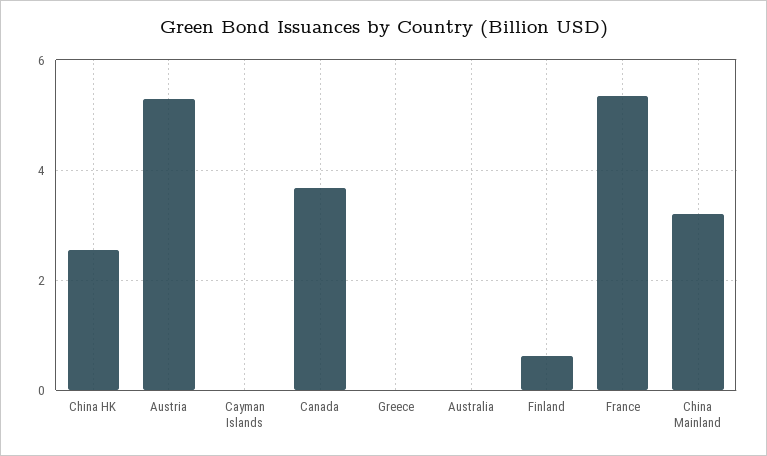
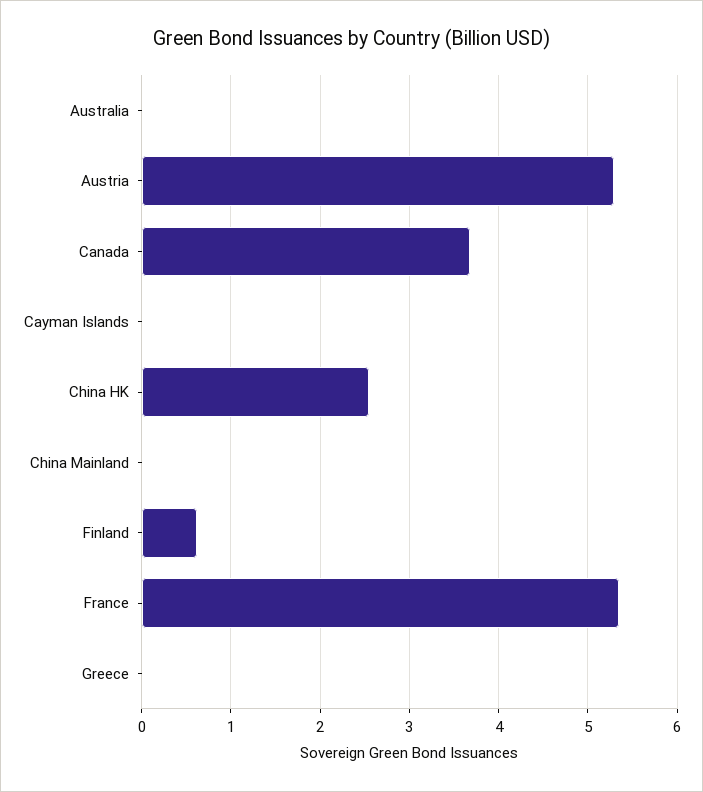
  {
    "China HK": 2.6,
    "Austria": 5.3,
    "Cayman Islands": 0,
    "Canada": 3.7,
    "Greece": 0,
    "Australia": 0,
    "Finland": 0.6,
    "France": 5.3,
-   "China Mainland": 3.2
+   "China Mainland": 0
  }

